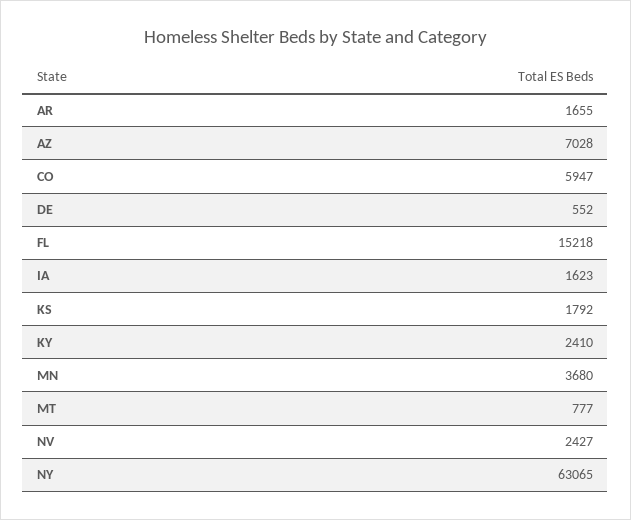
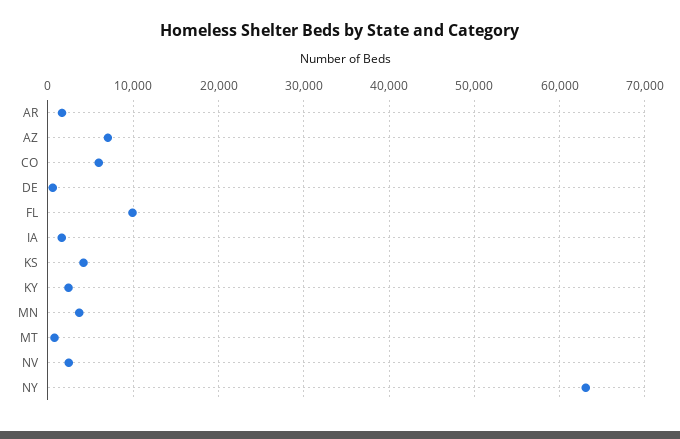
  {
    "AR": 1655,
    "AZ": 7028,
    "CO": 5947,
    "DE": 552,
-   "FL": 15218,
+   "FL": 10000,
    "IA": 1623,
-   "KS": 1792,
+   "KS": 4000,
    "KY": 2410,
    "MN": 3680,
    "MT": 777,
    "NV": 2427,
    "NY": 63065
  }

